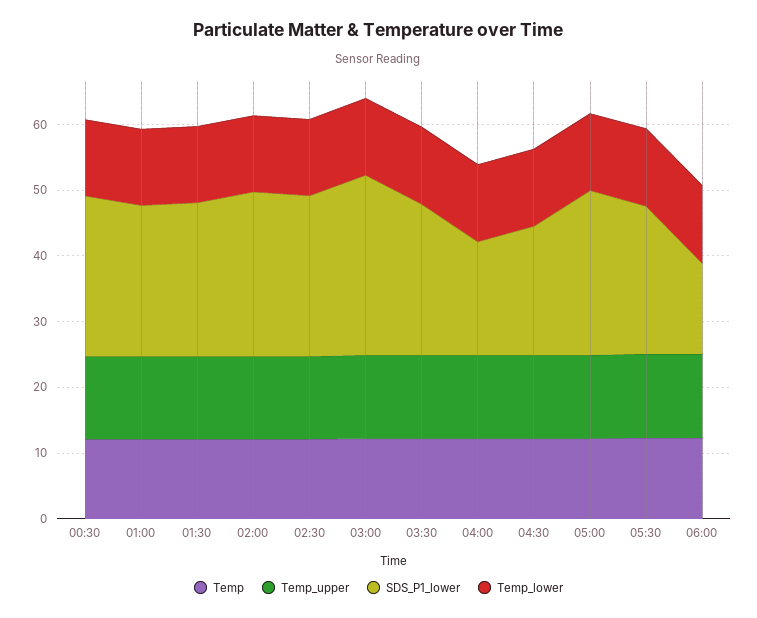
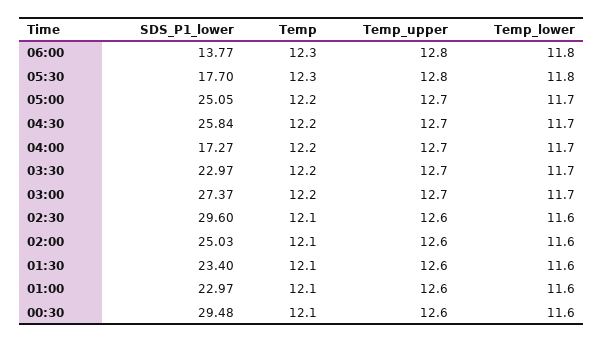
  {
    "Temp": {
      "00:30": 12.1,
      "01:00": 12.1,
      "01:30": 12.1,
      "02:00": 12.1,
      "02:30": 12.1,
      "03:00": 12.2,
      "03:30": 12.2,
      "04:00": 12.2,
      "04:30": 12.2,
      "05:00": 12.2,
      "05:30": 12.3,
      "06:00": 12.3
    },
    "Temp_upper": {
      "00:30": 12.6,
      "01:00": 12.6,
      "01:30": 12.6,
      "02:00": 12.6,
      "02:30": 12.6,
      "03:00": 12.7,
      "03:30": 12.7,
      "04:00": 12.7,
      "04:30": 12.7,
      "05:00": 12.7,
      "05:30": 12.8,
      "06:00": 12.8
    },
    "SDS_P1_lower": {
-     "00:30": 24,
+     "00:30": 29.48,
      "01:00": 22.97,
      "01:30": 23.4,
      "02:00": 25.03,
-     "02:30": 24,
+     "02:30": 29.6,
      "03:00": 27.37,
      "03:30": 22.97,
      "04:00": 17.27,
-     "04:30": 20,
+     "04:30": 25.84,
      "05:00": 25.05,
-     "05:30": 22,
+     "05:30": 17.7,
      "06:00": 13.77
    },
    "Temp_lower": {
      "00:30": 11.6,
      "01:00": 11.6,
      "01:30": 11.6,
      "02:00": 11.6,
      "02:30": 11.6,
      "03:00": 11.7,
      "03:30": 11.7,
      "04:00": 11.7,
      "04:30": 11.7,
      "05:00": 11.7,
      "05:30": 11.8,
      "06:00": 11.8
    }
  }

